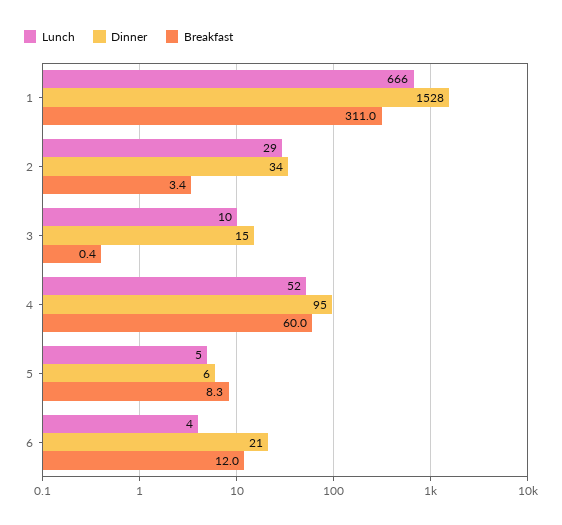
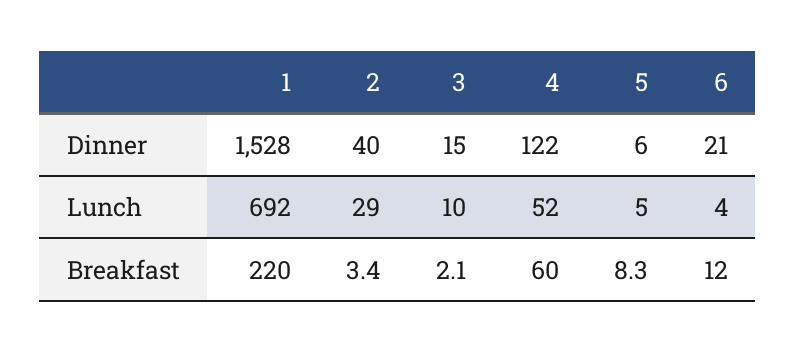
  {
    "Lunch": {
-     "1": 666,
+     "1": 692,
      "2": 29,
      "3": 10,
      "4": 52,
      "5": 5,
      "6": 4
    },
    "Dinner": {
      "1": 1528,
-     "2": 34,
+     "2": 40,
      "3": 15,
-     "4": 95,
+     "4": 122,
      "5": 6,
      "6": 21
    },
    "Breakfast": {
-     "1": 311,
+     "1": 220,
      "2": 3.4,
-     "3": 0.4,
+     "3": 2.1,
      "4": 60,
      "5": 8.3,
      "6": 12
    }
  }

